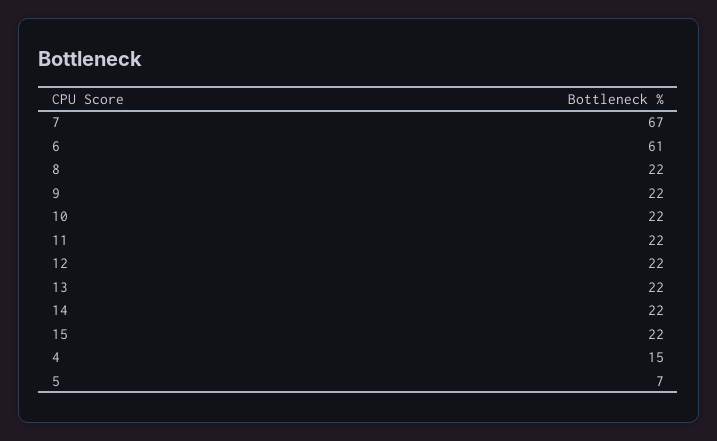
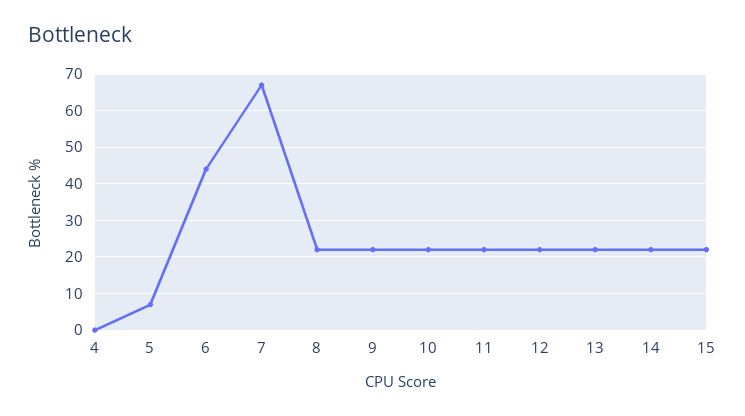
  {
    "7": 67,
-   "6": 61,
+   "6": 45,
    "8": 22,
    "9": 22,
    "10": 22,
    "11": 22,
    "12": 22,
    "13": 22,
    "14": 22,
    "15": 22,
-   "4": 15,
+   "4": 0,
    "5": 7
  }

